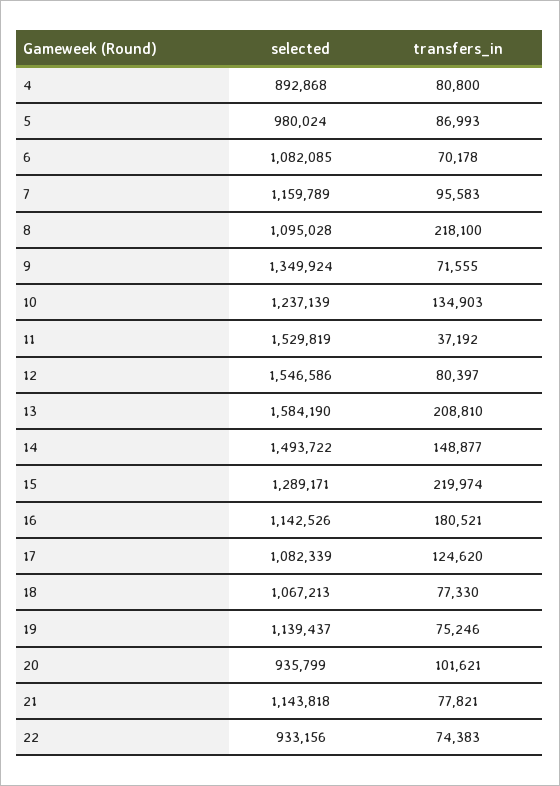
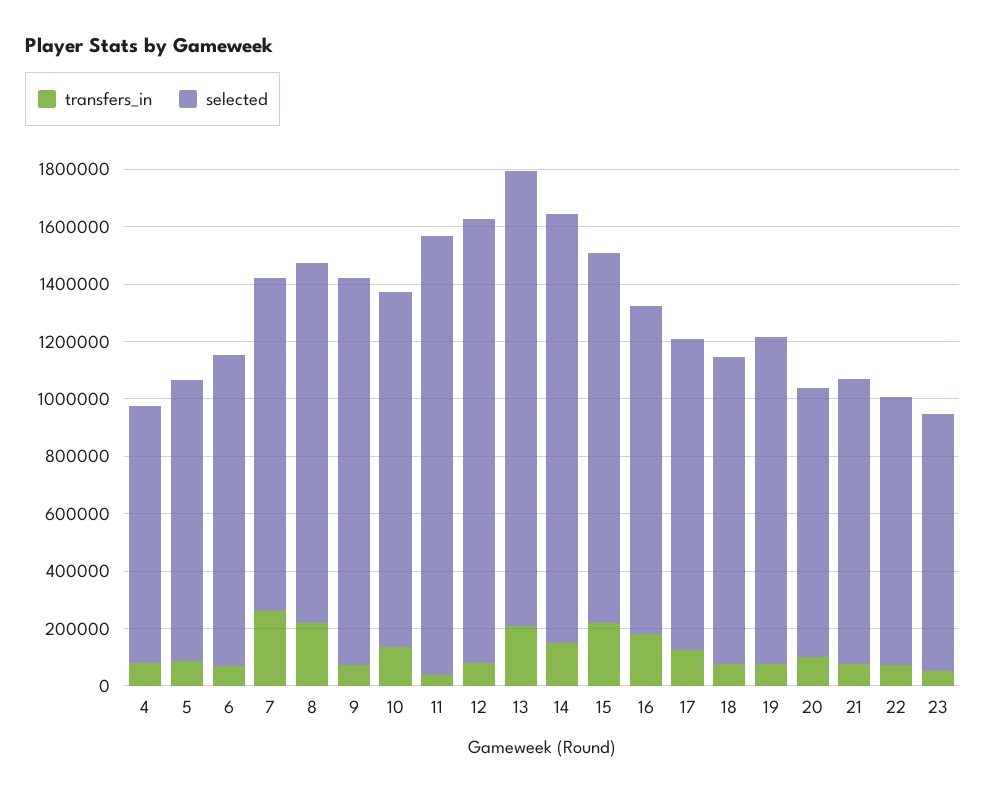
  {
    "selected": {
      "4": 892868,
      "5": 980024,
      "6": 1082085,
      "7": 1159789,
-     "8": 1095028,
+     "8": 1250000,
      "9": 1349924,
      "10": 1237139,
      "11": 1529819,
      "12": 1546586,
      "13": 1584190,
      "14": 1493722,
      "15": 1289171,
      "16": 1142526,
      "17": 1082339,
      "18": 1067213,
      "19": 1139437,
      "20": 935799,
-     "21": 1143818,
+     "21": 1000000,
-     "22": 933156
+     "22": 933156,
+     "23": 900000
    },
    "transfers_in": {
      "4": 80800,
      "5": 86993,
      "6": 70178,
-     "7": 95583,
+     "7": 250000,
      "8": 218100,
      "9": 71555,
      "10": 134903,
      "11": 37192,
      "12": 80397,
      "13": 208810,
      "14": 148877,
      "15": 219974,
      "16": 180521,
      "17": 124620,
      "18": 77330,
      "19": 75246,
      "20": 101621,
      "21": 77821,
-     "22": 74383
+     "22": 74383,
+     "23": 50000
    }
  }

